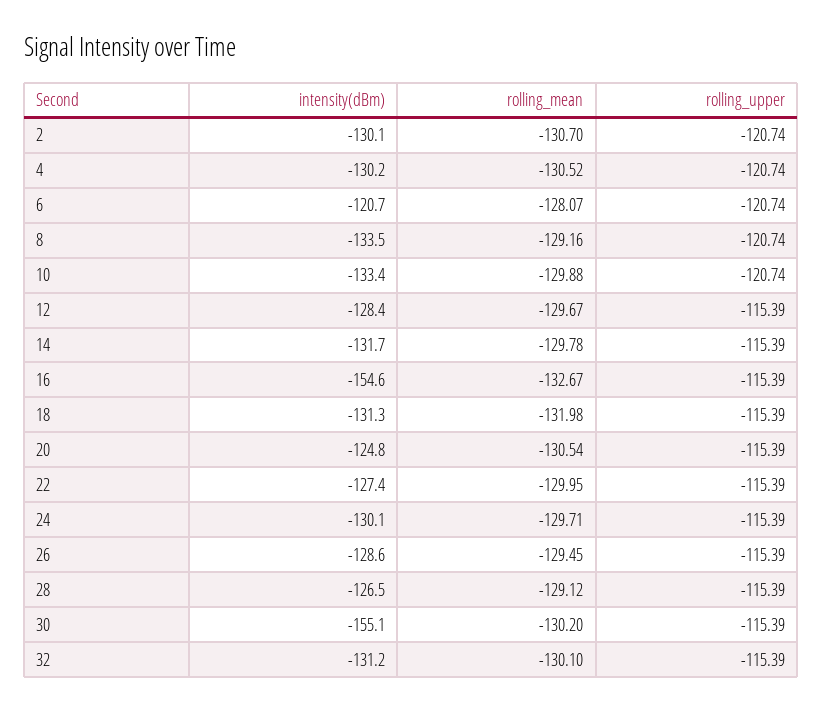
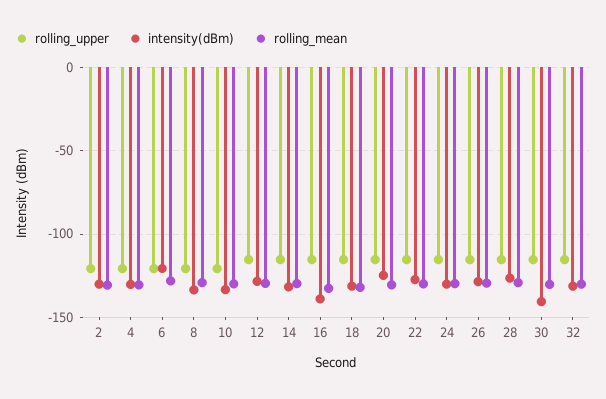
  {
    "intensity(dBm)": {
      "2": -130.1,
      "4": -130.2,
      "6": -120.7,
      "8": -133.5,
      "10": -133.4,
      "12": -128.4,
      "14": -131.7,
-     "16": -154.6,
+     "16": -140,
      "18": -131.3,
      "20": -124.8,
      "22": -127.4,
      "24": -130.1,
      "26": -128.6,
      "28": -126.5,
-     "30": -155.1,
+     "30": -140,
      "32": -131.2
    },
    "rolling_mean": {
      "2": -130.7,
      "4": -130.52,
      "6": -128.07,
      "8": -129.16,
      "10": -129.88,
      "12": -129.67,
      "14": -129.78,
      "16": -132.67,
      "18": -131.98,
      "20": -130.54,
      "22": -129.95,
      "24": -129.71,
      "26": -129.45,
      "28": -129.12,
      "30": -130.2,
      "32": -130.1
    },
    "rolling_upper": {
      "2": -120.74,
      "4": -120.74,
      "6": -120.74,
      "8": -120.74,
      "10": -120.74,
      "12": -115.39,
      "14": -115.39,
      "16": -115.39,
      "18": -115.39,
      "20": -115.39,
      "22": -115.39,
      "24": -115.39,
      "26": -115.39,
      "28": -115.39,
      "30": -115.39,
      "32": -115.39
    }
  }

